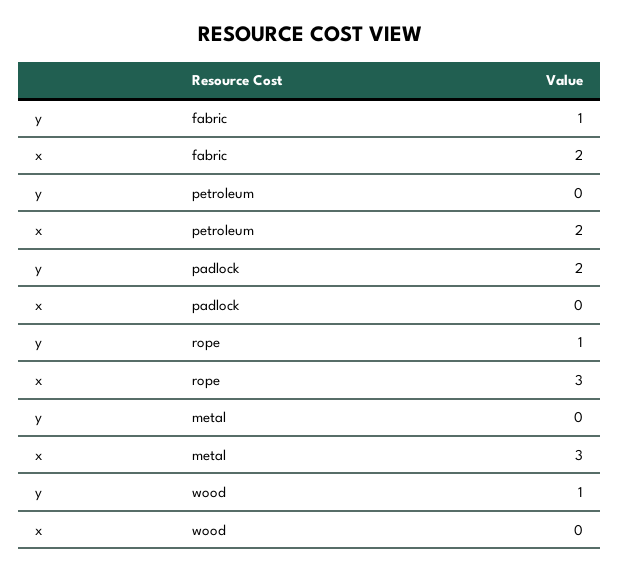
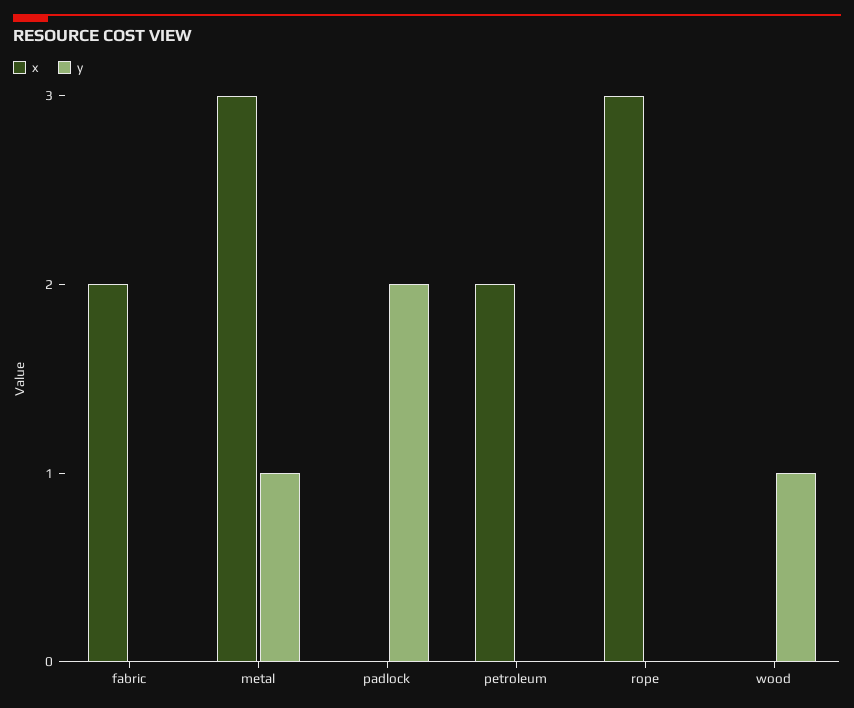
  {
    "y": {
-     "fabric": 1,
+     "fabric": 0,
      "petroleum": 0,
      "padlock": 2,
-     "rope": 1,
+     "rope": 0,
-     "metal": 0,
+     "metal": 1,
      "wood": 1
    },
    "x": {
      "fabric": 2,
      "petroleum": 2,
      "padlock": 0,
      "rope": 3,
      "metal": 3,
      "wood": 0
    }
  }

